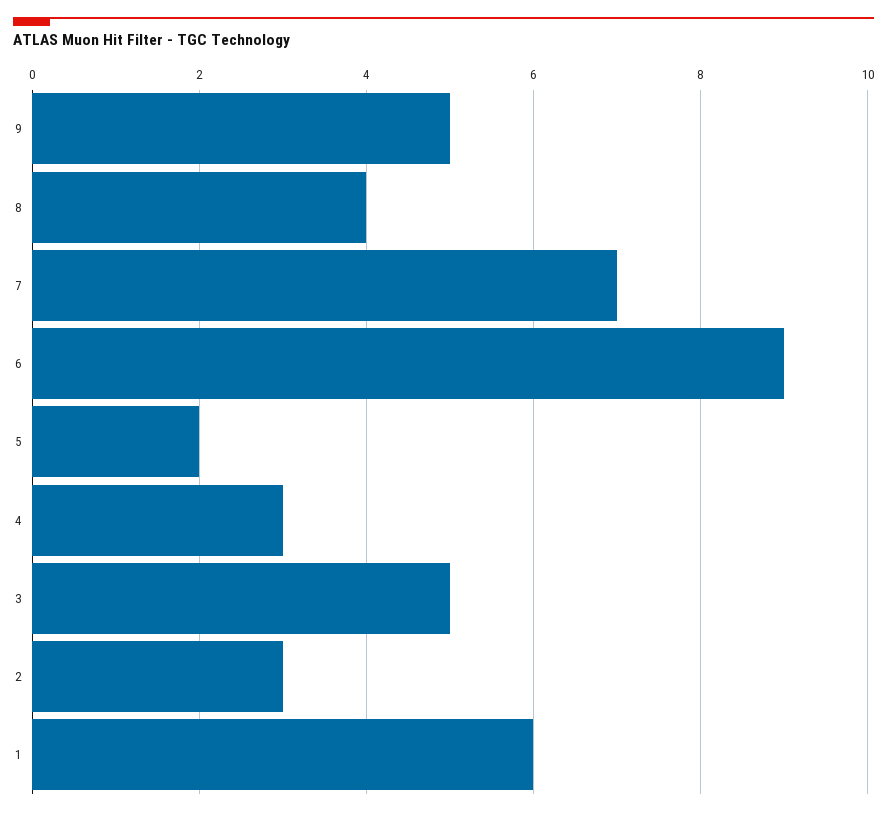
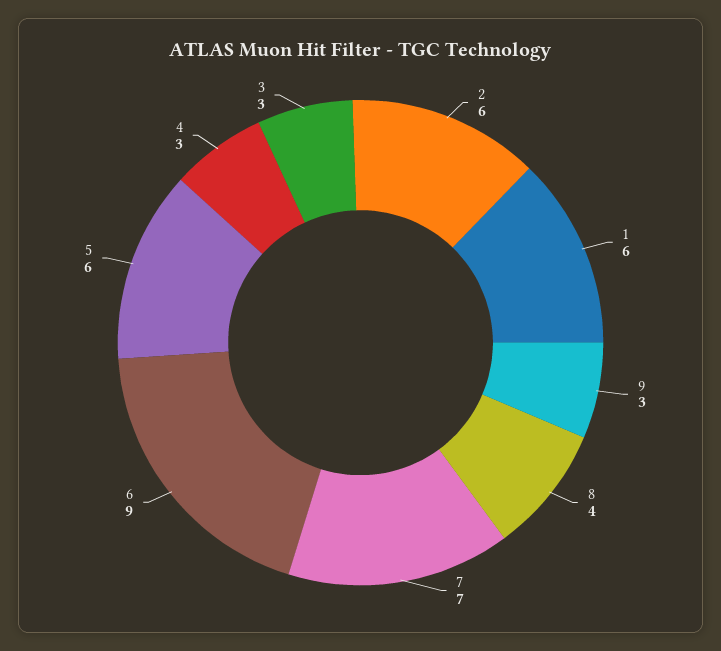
  {
-   "9": 5,
+   "9": 3,
    "8": 4,
    "7": 7,
    "6": 9,
-   "5": 2,
+   "5": 6,
    "4": 3,
-   "3": 5,
+   "3": 3,
-   "2": 3,
+   "2": 6,
    "1": 6
  }

